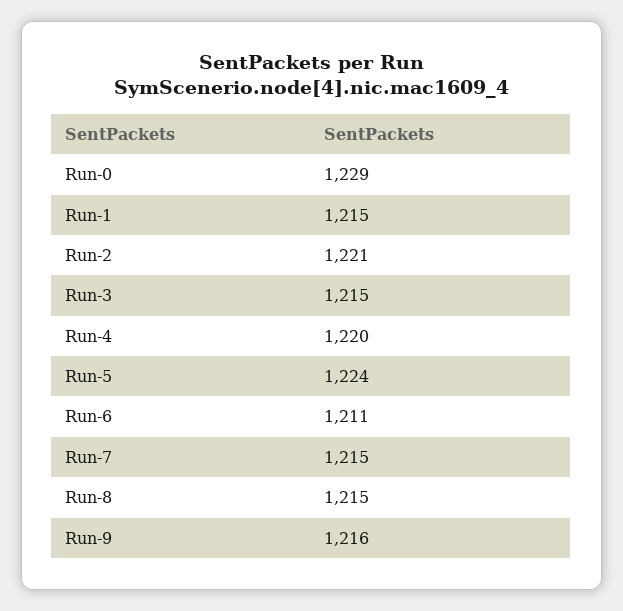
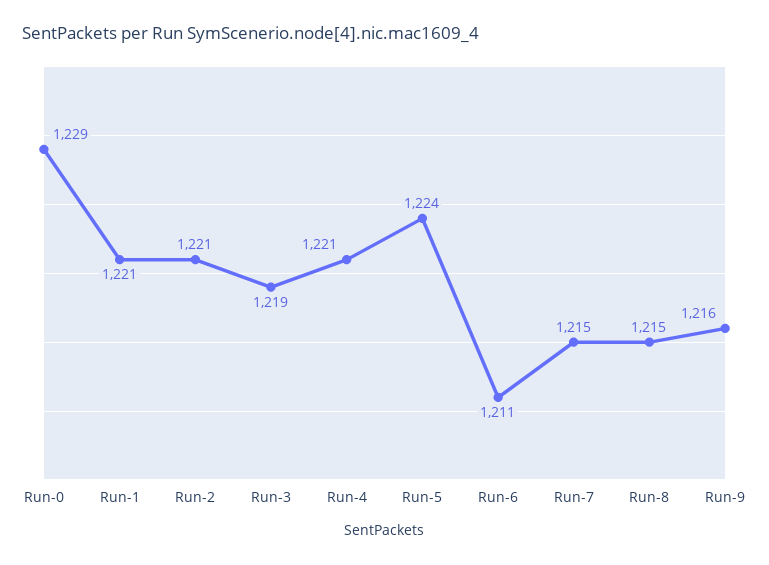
  {
    "Run-0": 1229,
-   "Run-1": 1215,
+   "Run-1": 1221,
    "Run-2": 1221,
-   "Run-3": 1215,
+   "Run-3": 1219,
-   "Run-4": 1220,
+   "Run-4": 1221,
    "Run-5": 1224,
    "Run-6": 1211,
    "Run-7": 1215,
    "Run-8": 1215,
    "Run-9": 1216
  }

